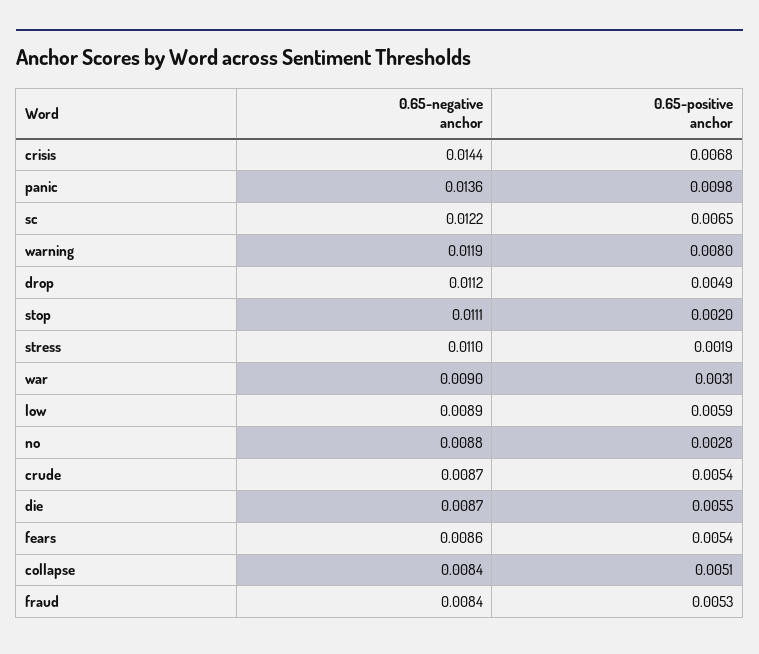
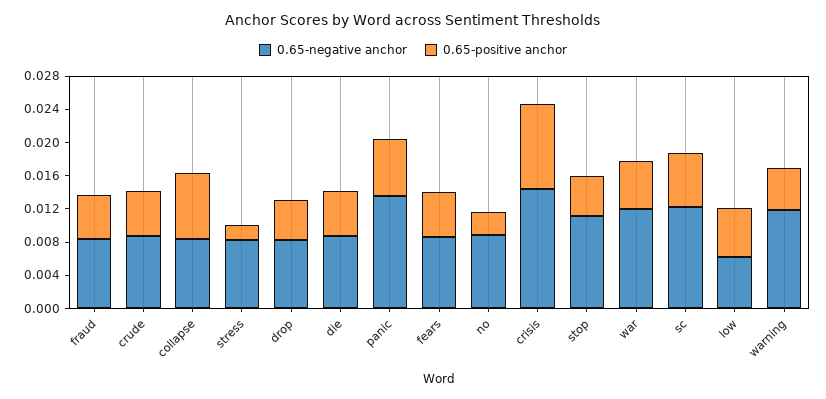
  {
    "0.65-negative anchor": {
      "crisis": 0.0144,
      "panic": 0.0136,
      "sc": 0.0122,
      "warning": 0.0119,
-     "drop": 0.0112,
+     "drop": 0.008,
      "stop": 0.0111,
-     "stress": 0.011,
+     "stress": 0.008,
-     "war": 0.009,
+     "war": 0.012,
-     "low": 0.0089,
+     "low": 0.006,
      "no": 0.0088,
      "crude": 0.0087,
      "die": 0.0087,
      "fears": 0.0086,
      "collapse": 0.0084,
      "fraud": 0.0084
    },
    "0.65-positive anchor": {
-     "crisis": 0.0068,
+     "crisis": 0.01,
-     "panic": 0.0098,
+     "panic": 0.007,
      "sc": 0.0065,
-     "warning": 0.008,
+     "warning": 0.005,
      "drop": 0.0049,
-     "stop": 0.002,
+     "stop": 0.005,
      "stress": 0.0019,
-     "war": 0.0031,
+     "war": 0.006,
      "low": 0.0059,
      "no": 0.0028,
      "crude": 0.0054,
      "die": 0.0055,
      "fears": 0.0054,
-     "collapse": 0.0051,
+     "collapse": 0.008,
      "fraud": 0.0053
    }
  }

